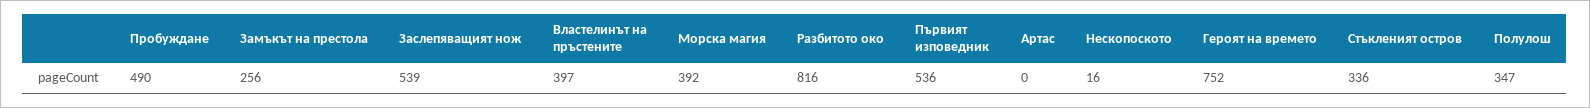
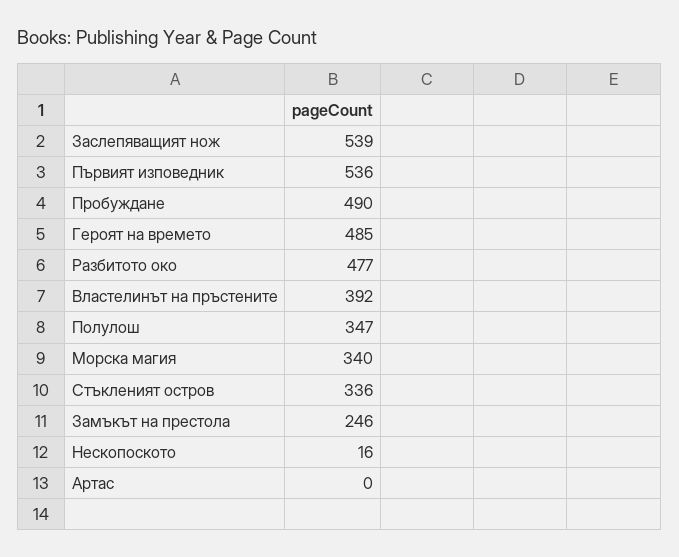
  {
    "Пробуждане": 490,
-   "Замъкът на престола": 256,
+   "Замъкът на престола": 246,
    "Заслепяващият нож": 539,
-   "Властелинът на пръстените": 397,
+   "Властелинът на пръстените": 392,
-   "Морска магия": 392,
+   "Морска магия": 340,
-   "Разбитото око": 816,
+   "Разбитото око": 477,
    "Първият изповедник": 536,
    "Артас": 0,
    "Нескопоското": 16,
-   "Героят на времето": 752,
+   "Героят на времето": 485,
    "Стъкленият остров": 336,
    "Полулош": 347
  }

